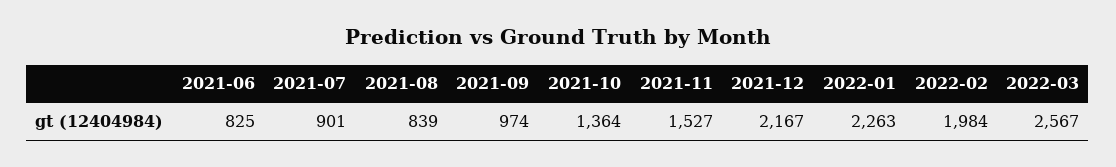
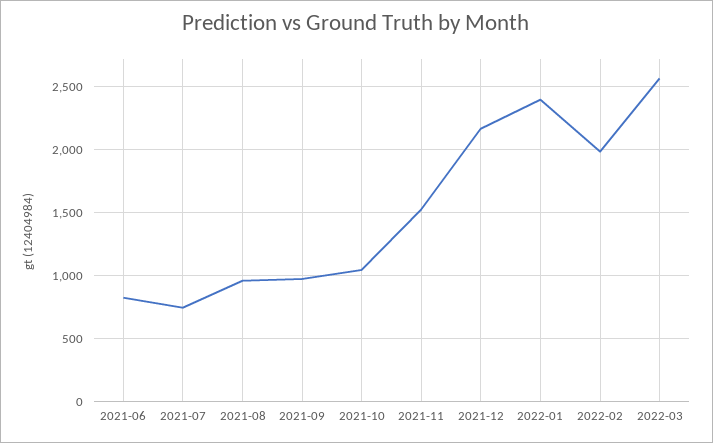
  {
    "2021-06": 825,
-   "2021-07": 901,
+   "2021-07": 750,
-   "2021-08": 839,
+   "2021-08": 950,
    "2021-09": 974,
-   "2021-10": 1364,
+   "2021-10": 1050,
    "2021-11": 1527,
    "2021-12": 2167,
-   "2022-01": 2263,
+   "2022-01": 2400,
    "2022-02": 1984,
    "2022-03": 2567
  }

